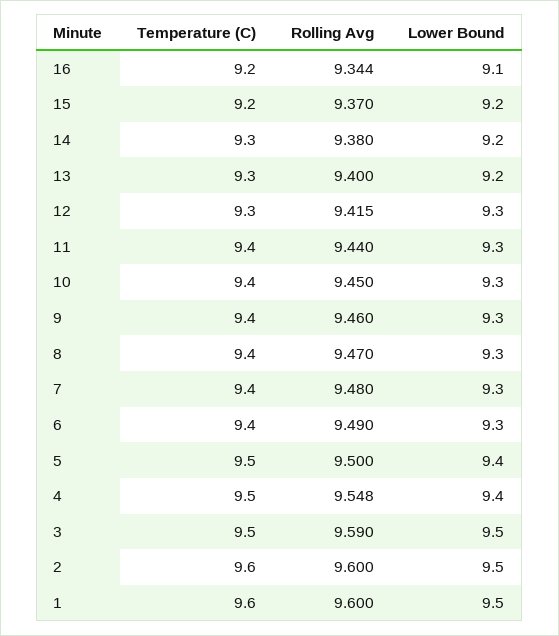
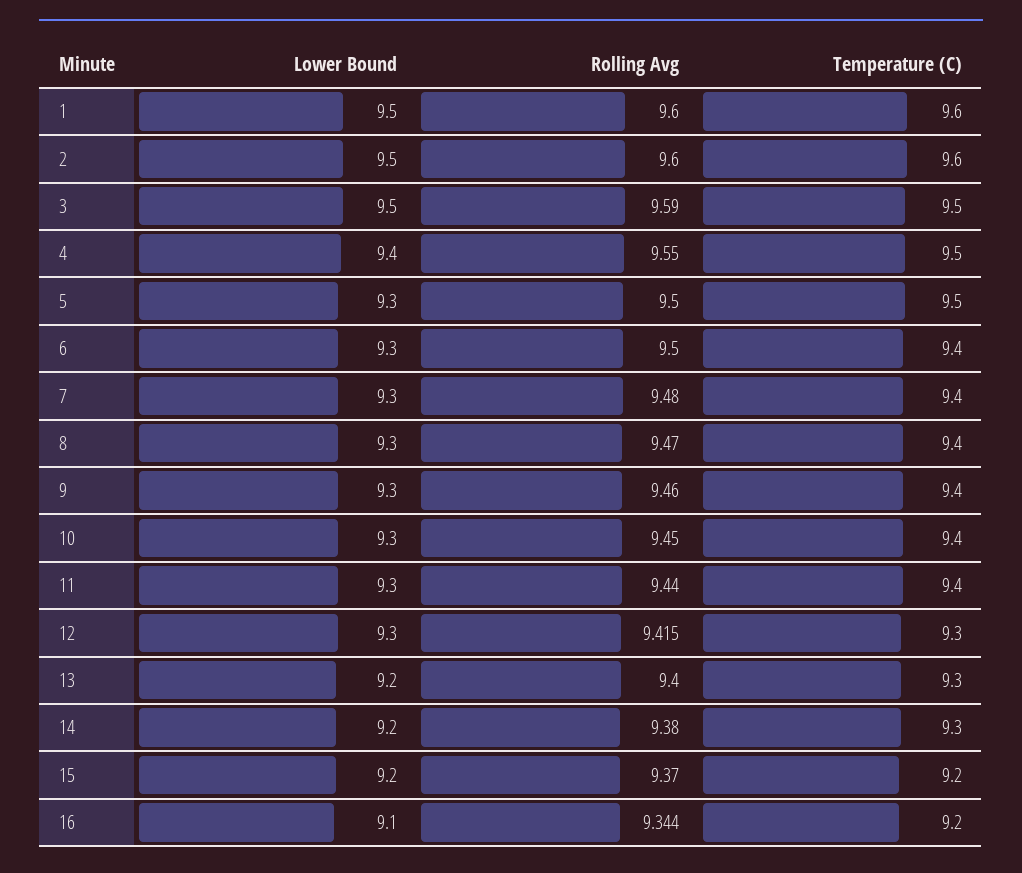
  {
    "Temperature (C)": {
      "16": 9.2,
      "15": 9.2,
      "14": 9.3,
      "13": 9.3,
      "12": 9.3,
      "11": 9.4,
      "10": 9.4,
      "9": 9.4,
      "8": 9.4,
      "7": 9.4,
      "6": 9.4,
      "5": 9.5,
      "4": 9.5,
      "3": 9.5,
      "2": 9.6,
      "1": 9.6
    },
    "Rolling Avg": {
      "16": 9.344,
      "15": 9.37,
      "14": 9.38,
      "13": 9.4,
      "12": 9.415,
      "11": 9.44,
      "10": 9.45,
      "9": 9.46,
      "8": 9.47,
      "7": 9.48,
-     "6": 9.49,
+     "6": 9.5,
      "5": 9.5,
-     "4": 9.548,
+     "4": 9.55,
      "3": 9.59,
      "2": 9.6,
      "1": 9.6
    },
    "Lower Bound": {
      "16": 9.1,
      "15": 9.2,
      "14": 9.2,
      "13": 9.2,
      "12": 9.3,
      "11": 9.3,
      "10": 9.3,
      "9": 9.3,
      "8": 9.3,
      "7": 9.3,
      "6": 9.3,
-     "5": 9.4,
+     "5": 9.3,
      "4": 9.4,
      "3": 9.5,
      "2": 9.5,
      "1": 9.5
    }
  }

